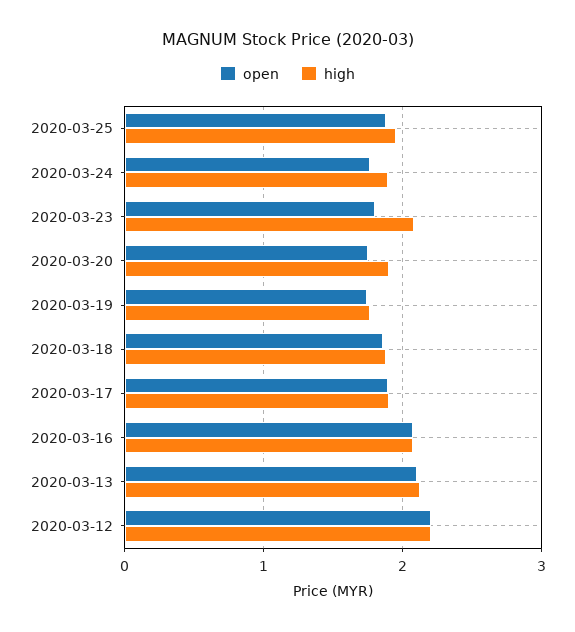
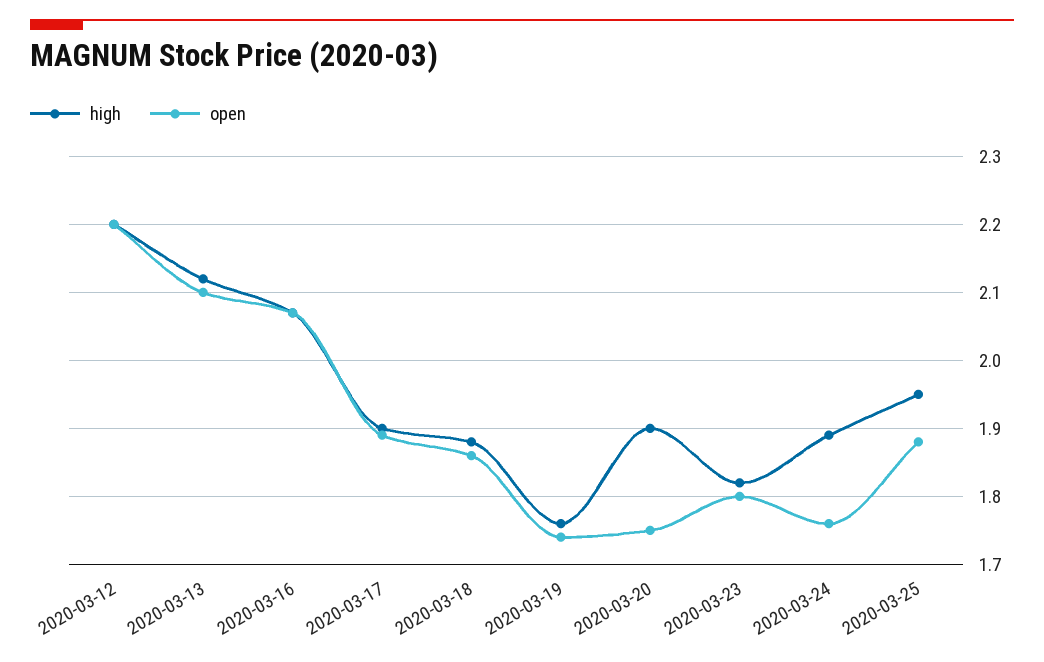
  {
    "open": {
      "2020-03-25": 1.88,
      "2020-03-24": 1.76,
      "2020-03-23": 1.8,
      "2020-03-20": 1.75,
      "2020-03-19": 1.74,
      "2020-03-18": 1.86,
      "2020-03-17": 1.89,
      "2020-03-16": 2.07,
      "2020-03-13": 2.1,
      "2020-03-12": 2.2
    },
    "high": {
      "2020-03-25": 1.95,
      "2020-03-24": 1.89,
-     "2020-03-23": 2.1,
+     "2020-03-23": 1.82,
      "2020-03-20": 1.9,
      "2020-03-19": 1.76,
      "2020-03-18": 1.88,
      "2020-03-17": 1.9,
      "2020-03-16": 2.07,
      "2020-03-13": 2.12,
      "2020-03-12": 2.2
    }
  }

